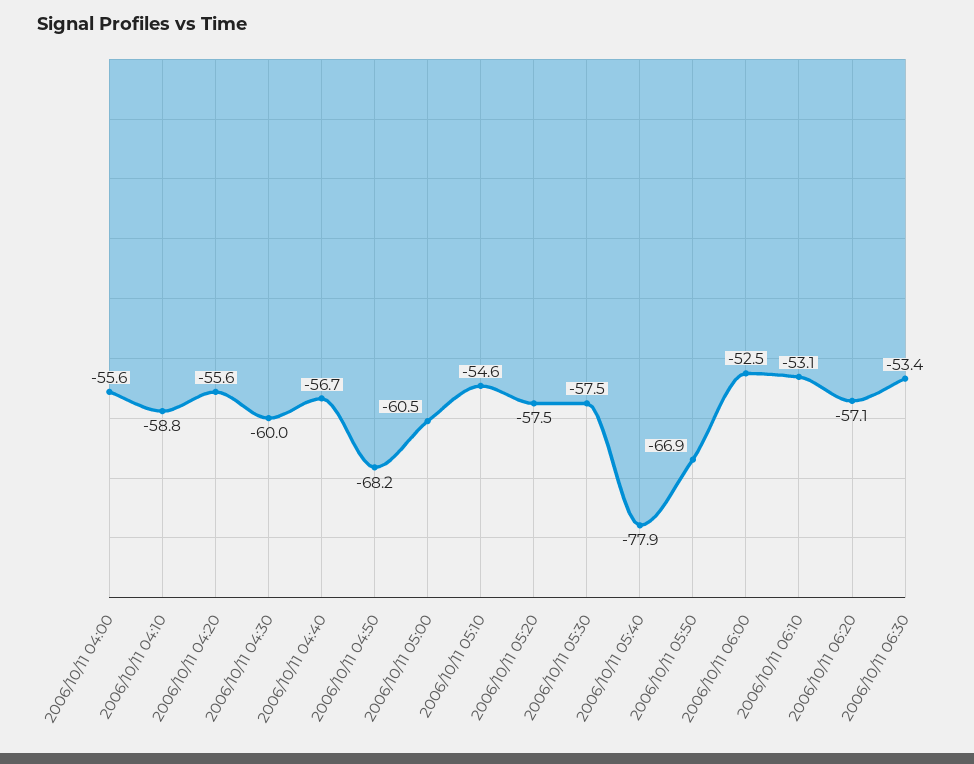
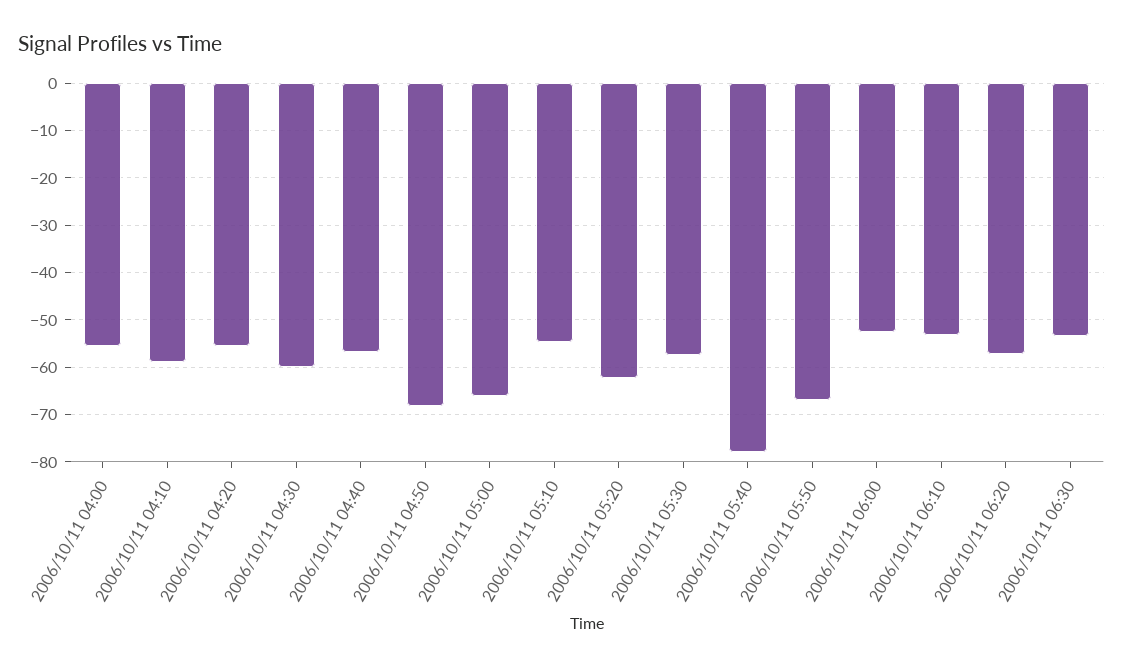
  {
    "2006/10/11 04:00": -55.6,
    "2006/10/11 04:10": -58.8,
    "2006/10/11 04:20": -55.6,
    "2006/10/11 04:30": -60,
    "2006/10/11 04:40": -56.7,
    "2006/10/11 04:50": -68.2,
-   "2006/10/11 05:00": -60.5,
+   "2006/10/11 05:00": -66,
    "2006/10/11 05:10": -54.6,
-   "2006/10/11 05:20": -57.5,
+   "2006/10/11 05:20": -62,
    "2006/10/11 05:30": -57.5,
    "2006/10/11 05:40": -77.9,
    "2006/10/11 05:50": -66.9,
    "2006/10/11 06:00": -52.5,
    "2006/10/11 06:10": -53.1,
    "2006/10/11 06:20": -57.1,
    "2006/10/11 06:30": -53.4
  }

